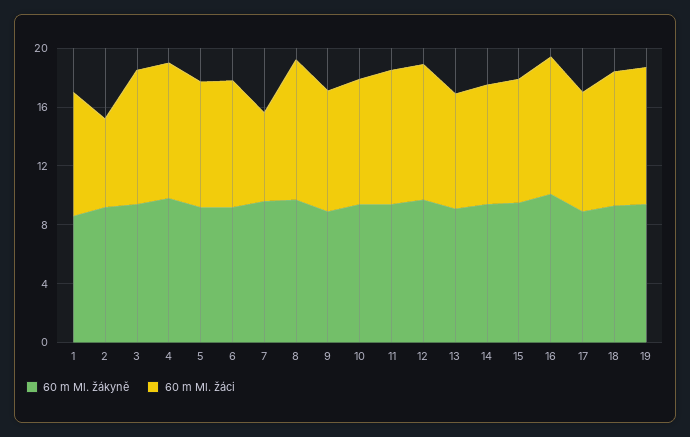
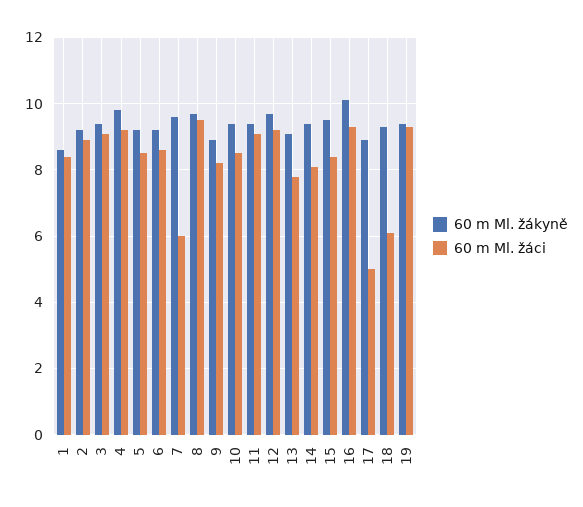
  {
    "60 m Ml. žákyně": {
      "1": 8.5,
      "2": 9,
      "3": 9.5,
      "4": 10,
      "5": 9,
      "6": 9,
      "7": 9.5,
      "8": 9.5,
      "9": 9,
      "10": 9.5,
      "11": 9.5,
      "12": 9.5,
      "13": 9,
      "14": 9.5,
      "15": 9.5,
      "16": 10,
      "17": 9,
      "18": 9.5,
      "19": 9.5
    },
    "60 m Ml. žáci": {
      "1": 8.5,
-     "2": 6,
+     "2": 9,
      "3": 9,
      "4": 9,
      "5": 8.5,
      "6": 8.5,
      "7": 6,
      "8": 9.5,
      "9": 8,
      "10": 8.5,
      "11": 9,
      "12": 9,
      "13": 8,
      "14": 8,
      "15": 8.5,
      "16": 9.5,
-     "17": 8,
+     "17": 5,
-     "18": 9,
+     "18": 6,
      "19": 9.5
    }
  }

